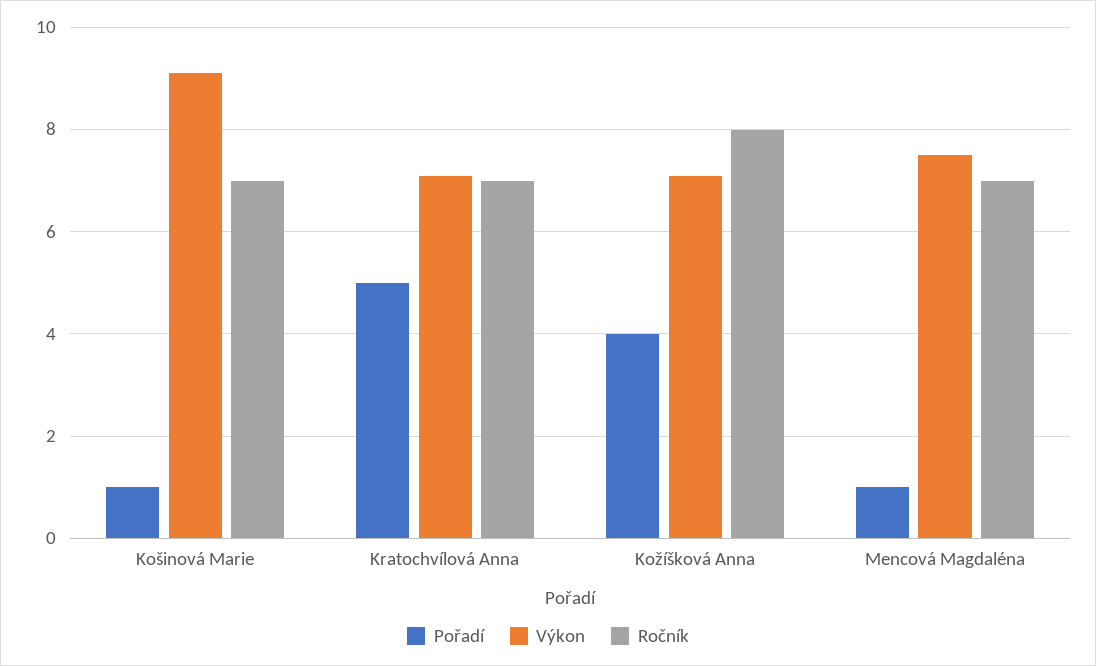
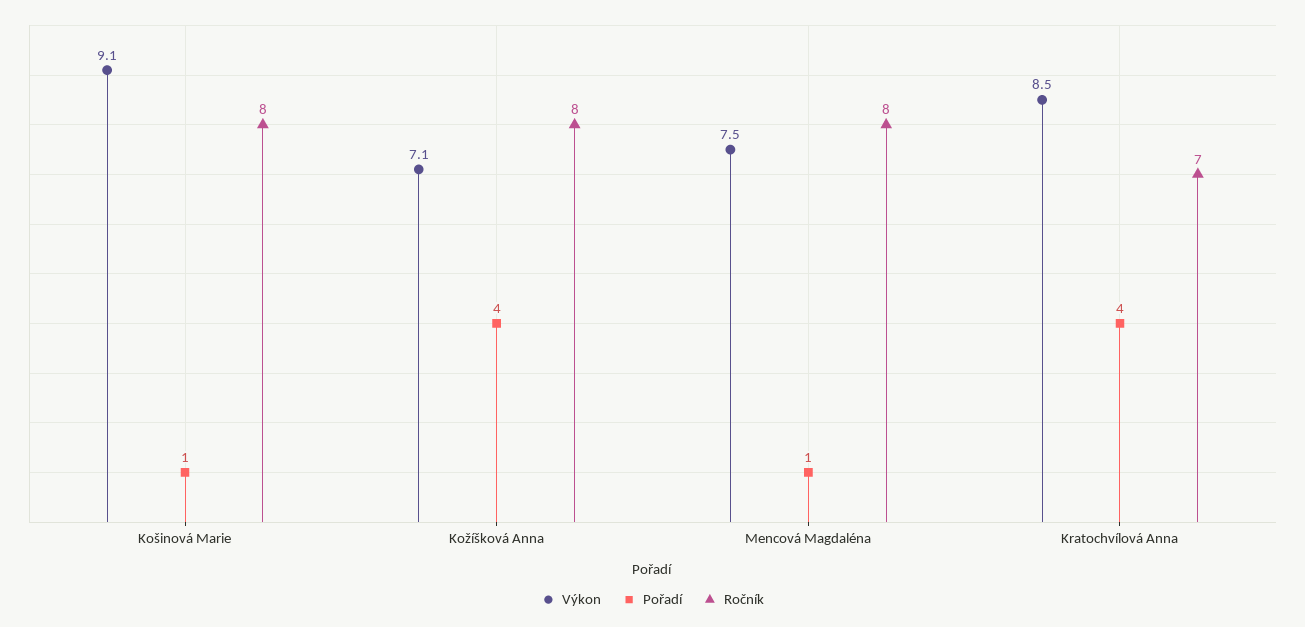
  {
    "Pořadí": {
      "Košinová Marie": 1,
-     "Kratochvílová Anna": 5,
+     "Kratochvílová Anna": 4,
      "Kožíšková Anna": 4,
      "Mencová Magdaléna": 1
    },
    "Výkon": {
      "Košinová Marie": 9.1,
-     "Kratochvílová Anna": 7,
+     "Kratochvílová Anna": 8.5,
      "Kožíšková Anna": 7.1,
      "Mencová Magdaléna": 7.5
    },
    "Ročník": {
-     "Košinová Marie": 7,
+     "Košinová Marie": 8,
      "Kratochvílová Anna": 7,
      "Kožíšková Anna": 8,
-     "Mencová Magdaléna": 7
+     "Mencová Magdaléna": 8
    }
  }

